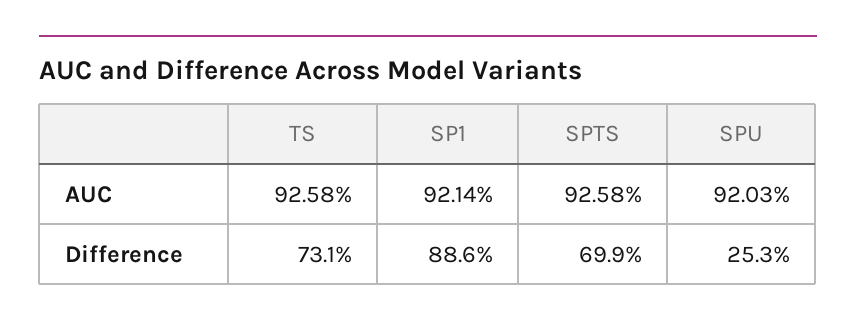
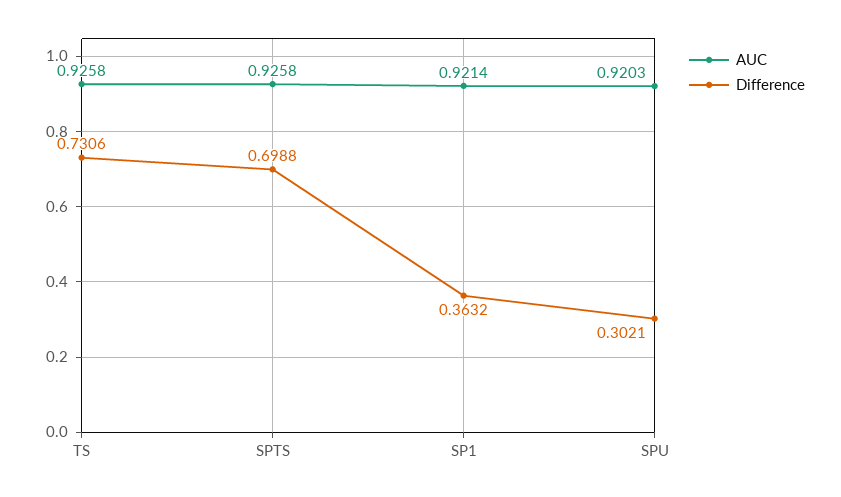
  {
    "AUC": {
      "TS": 0.9258,
      "SP1": 0.9214,
      "SPTS": 0.9258,
      "SPU": 0.9203
    },
    "Difference": {
      "TS": 0.7306,
-     "SP1": 0.886,
+     "SP1": 0.3632,
      "SPTS": 0.6988,
-     "SPU": 0.253
+     "SPU": 0.3021
    }
  }

